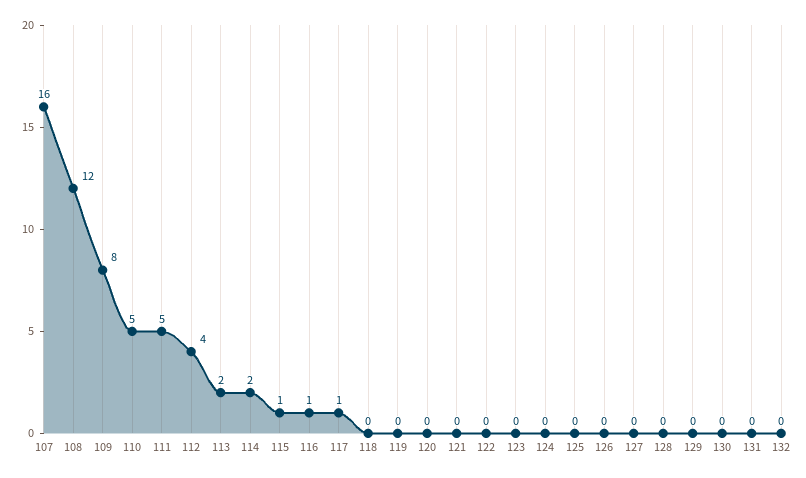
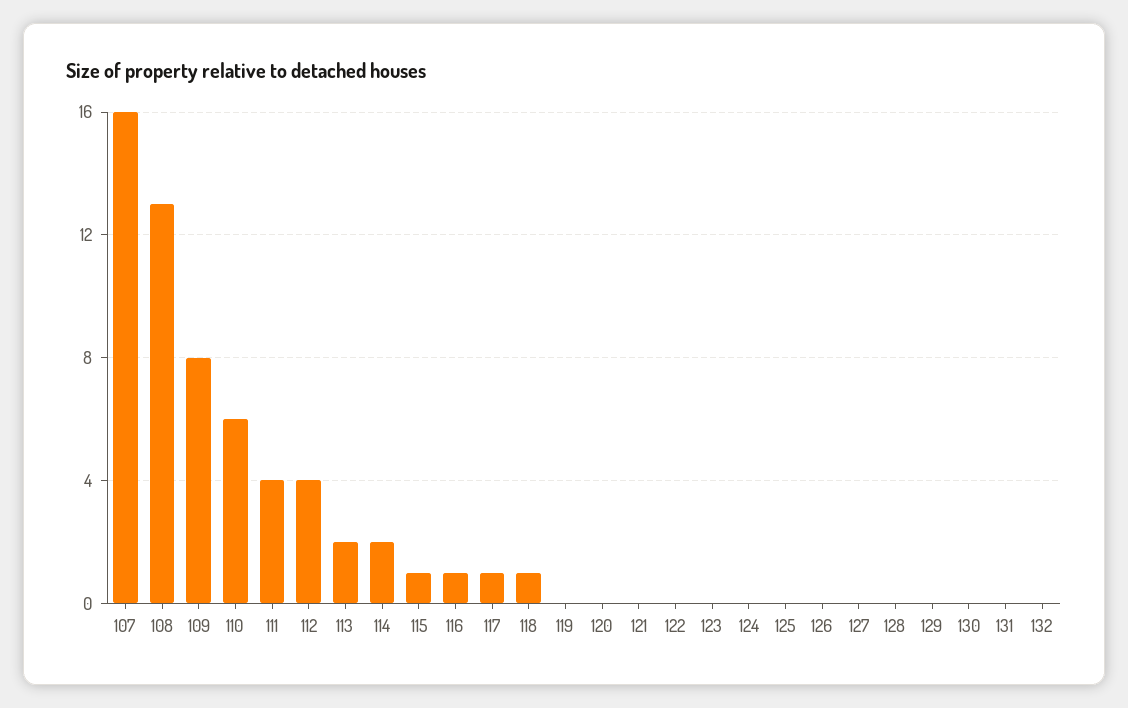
  {
    "107": 16,
-   "108": 12,
+   "108": 13,
    "109": 8,
-   "110": 5,
+   "110": 6,
-   "111": 5,
+   "111": 4,
    "112": 4,
    "113": 2,
    "114": 2,
    "115": 1,
    "116": 1,
    "117": 1,
-   "118": 0,
+   "118": 1,
    "119": 0,
    "120": 0,
    "121": 0,
    "122": 0,
    "123": 0,
    "124": 0,
    "125": 0,
    "126": 0,
    "127": 0,
    "128": 0,
    "129": 0,
    "130": 0,
    "131": 0,
    "132": 0
  }

